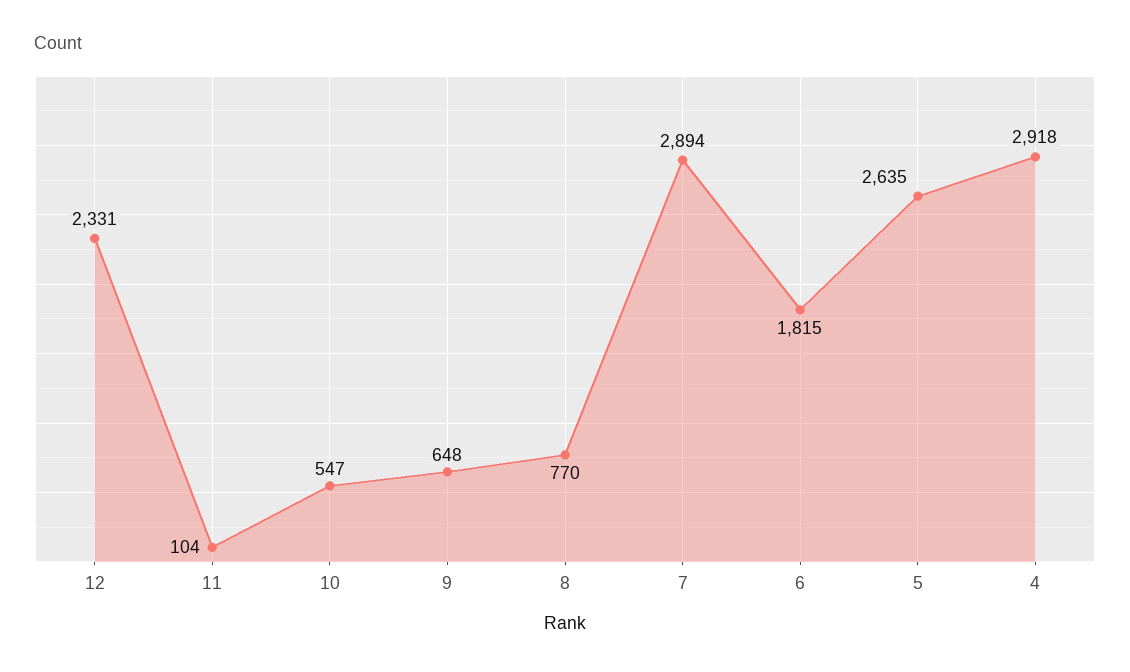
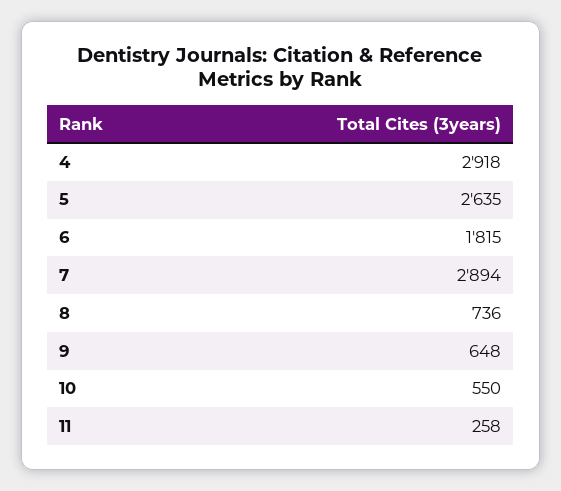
  {
-   "12": 2331,
-   "11": 104,
+   "11": 258,
-   "10": 547,
+   "10": 550,
    "9": 648,
-   "8": 770,
+   "8": 736,
    "7": 2894,
    "6": 1815,
    "5": 2635,
    "4": 2918
  }

